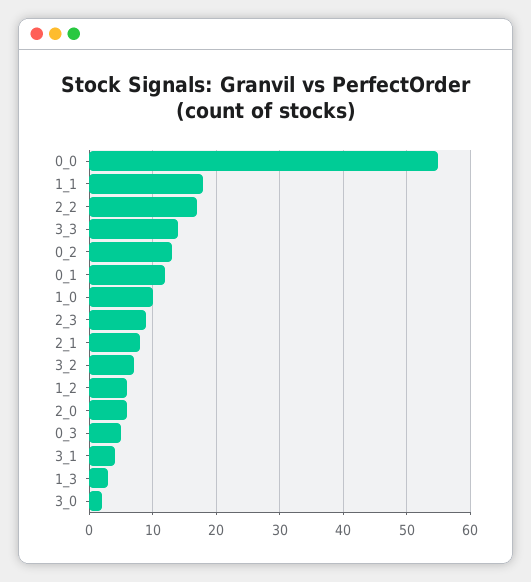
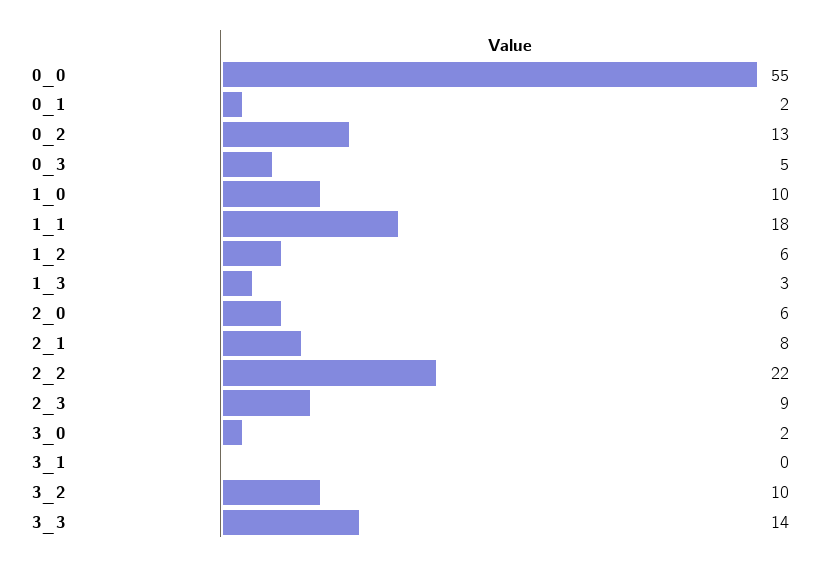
  {
    "0_0": 55,
    "1_1": 18,
-   "2_2": 17,
+   "2_2": 22,
    "3_3": 14,
    "0_2": 13,
-   "0_1": 12,
+   "0_1": 2,
    "1_0": 10,
    "2_3": 9,
    "2_1": 8,
-   "3_2": 7,
+   "3_2": 10,
    "1_2": 6,
    "2_0": 6,
    "0_3": 5,
-   "3_1": 4,
+   "3_1": 0,
    "1_3": 3,
    "3_0": 2
  }

